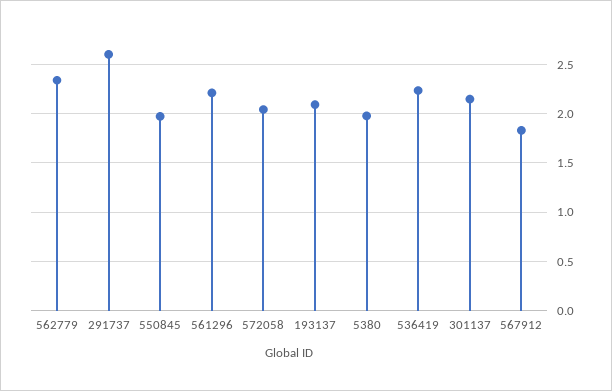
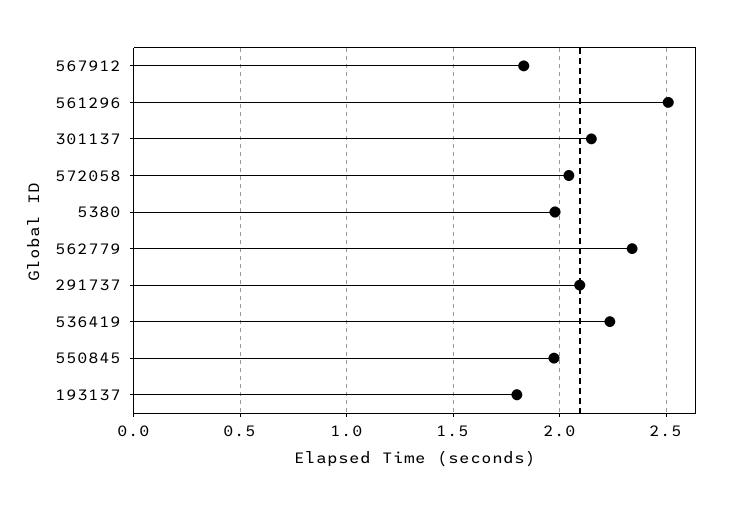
  {
    "562779": 2.35,
-   "291737": 2.6,
+   "291737": 2.1,
    "550845": 1.95,
-   "561296": 2.2,
+   "561296": 2.5,
    "572058": 2.05,
-   "193137": 2.1,
+   "193137": 1.8,
    "5380": 2,
    "536419": 2.25,
    "301137": 2.15,
    "567912": 1.85
  }

